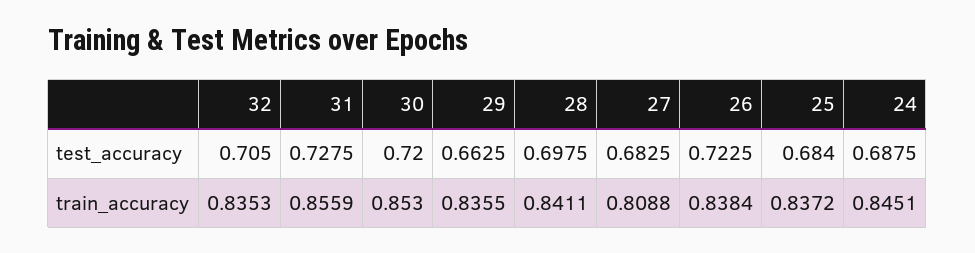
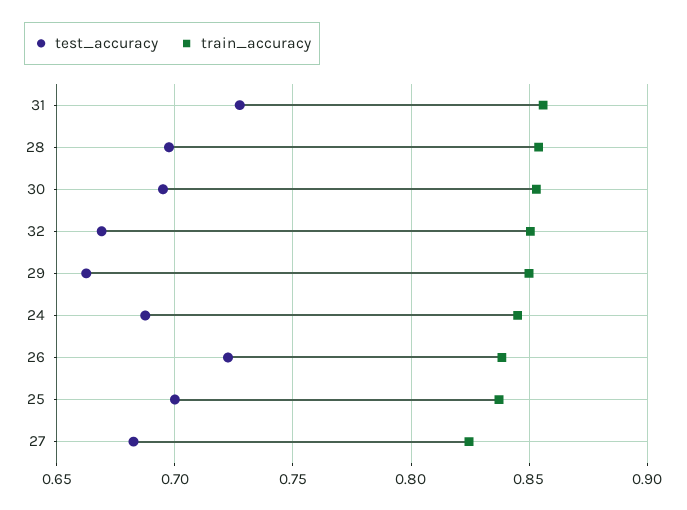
  {
    "test_accuracy": {
-     "32": 0.705,
+     "32": 0.67,
      "31": 0.7275,
-     "30": 0.72,
+     "30": 0.695,
      "29": 0.6625,
      "28": 0.6975,
      "27": 0.6825,
      "26": 0.7225,
-     "25": 0.684,
+     "25": 0.7,
      "24": 0.6875
    },
    "train_accuracy": {
-     "32": 0.8353,
+     "32": 0.85,
      "31": 0.8559,
      "30": 0.853,
-     "29": 0.8355,
+     "29": 0.85,
-     "28": 0.8411,
+     "28": 0.855,
-     "27": 0.8088,
+     "27": 0.825,
      "26": 0.8384,
      "25": 0.8372,
      "24": 0.8451
    }
  }

